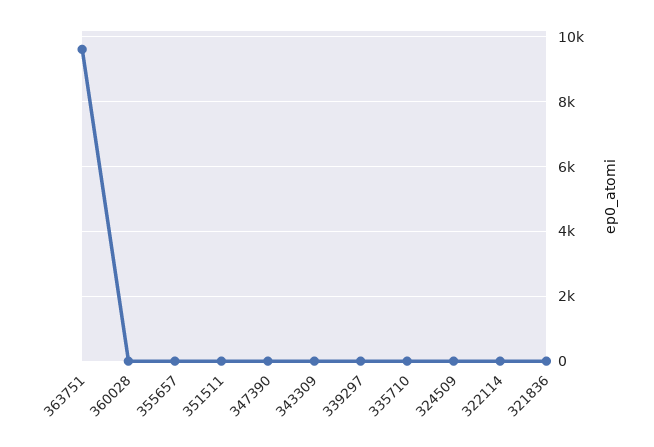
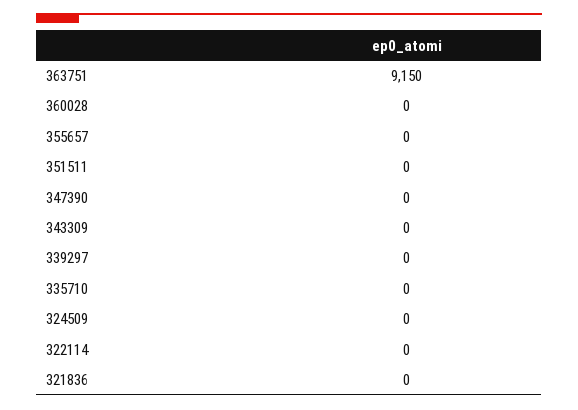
  {
-   "363751": 9600,
+   "363751": 9150,
    "360028": 0,
    "355657": 0,
    "351511": 0,
    "347390": 0,
    "343309": 0,
    "339297": 0,
    "335710": 0,
    "324509": 0,
    "322114": 0,
    "321836": 0
  }

